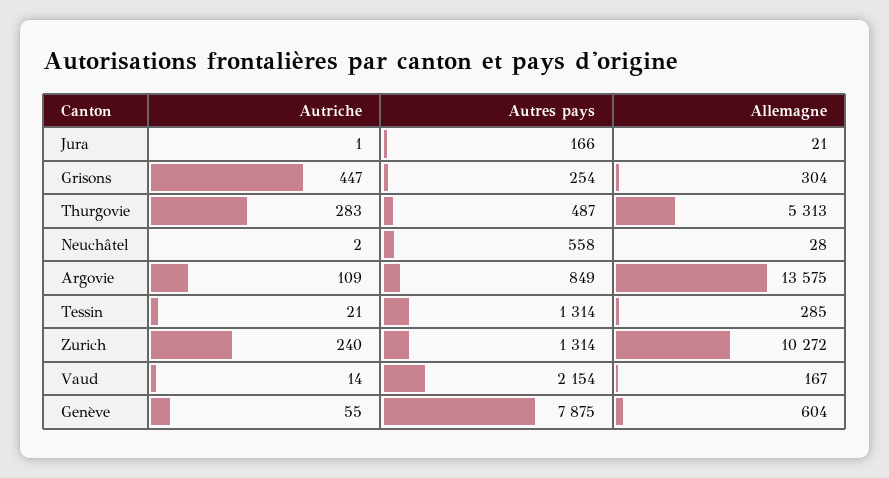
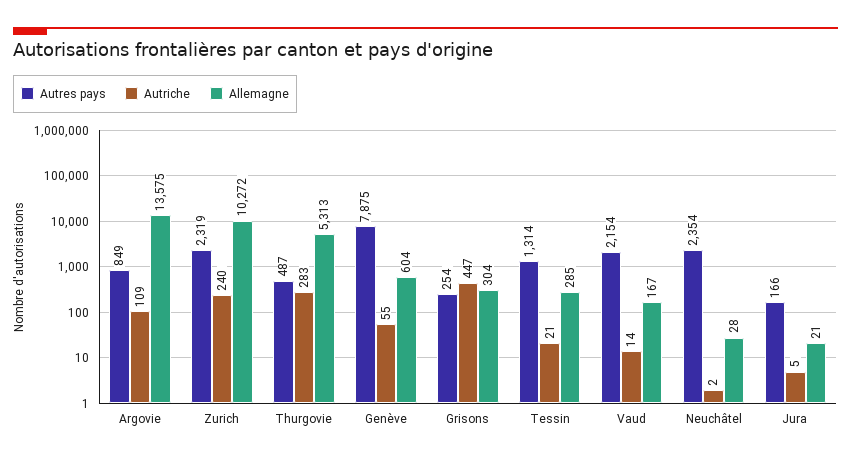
  {
    "Autriche": {
-     "Jura": 1,
+     "Jura": 5,
      "Grisons": 447,
      "Thurgovie": 283,
      "Neuchâtel": 2,
      "Argovie": 109,
      "Tessin": 21,
      "Zurich": 240,
      "Vaud": 14,
      "Genève": 55
    },
    "Autres pays": {
      "Jura": 166,
      "Grisons": 254,
      "Thurgovie": 487,
-     "Neuchâtel": 558,
+     "Neuchâtel": 2354,
      "Argovie": 849,
      "Tessin": 1314,
-     "Zurich": 1314,
+     "Zurich": 2319,
      "Vaud": 2154,
      "Genève": 7875
    },
    "Allemagne": {
      "Jura": 21,
      "Grisons": 304,
      "Thurgovie": 5313,
      "Neuchâtel": 28,
      "Argovie": 13575,
      "Tessin": 285,
      "Zurich": 10272,
      "Vaud": 167,
      "Genève": 604
    }
  }

